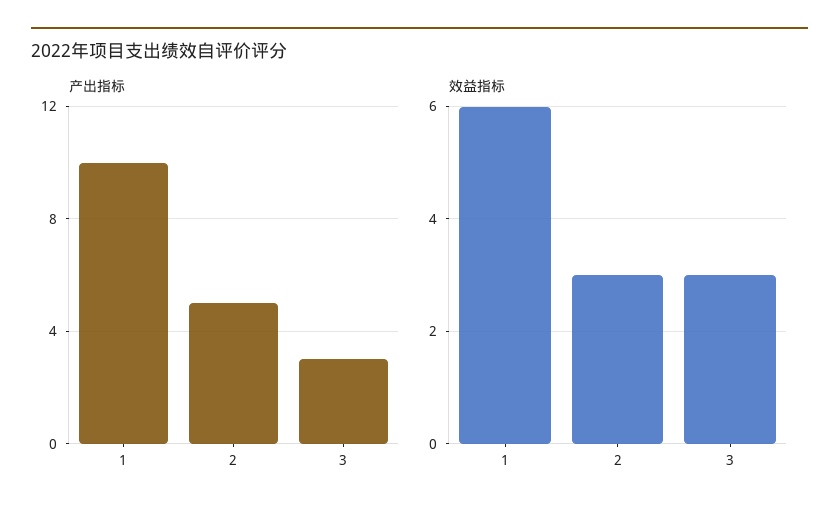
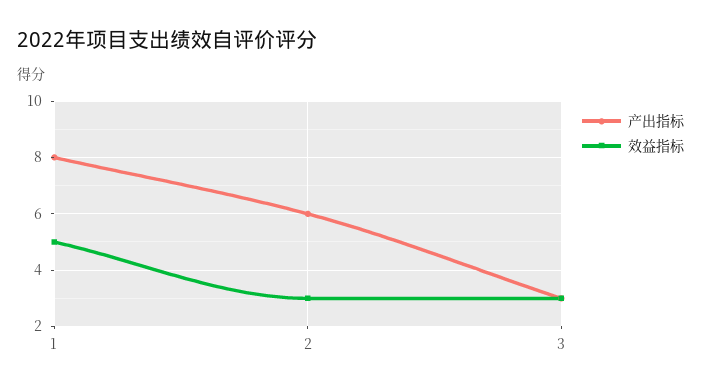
  {
    "产出指标": {
-     "1": 10,
+     "1": 8,
-     "2": 5,
+     "2": 6,
      "3": 3
    },
    "效益指标": {
-     "1": 6,
+     "1": 5,
      "2": 3,
      "3": 3
    }
  }

